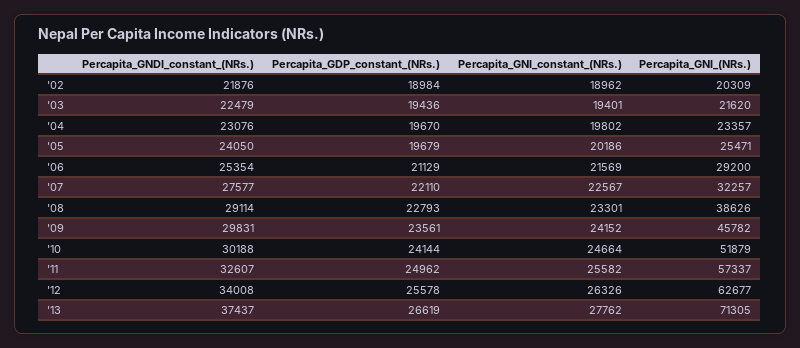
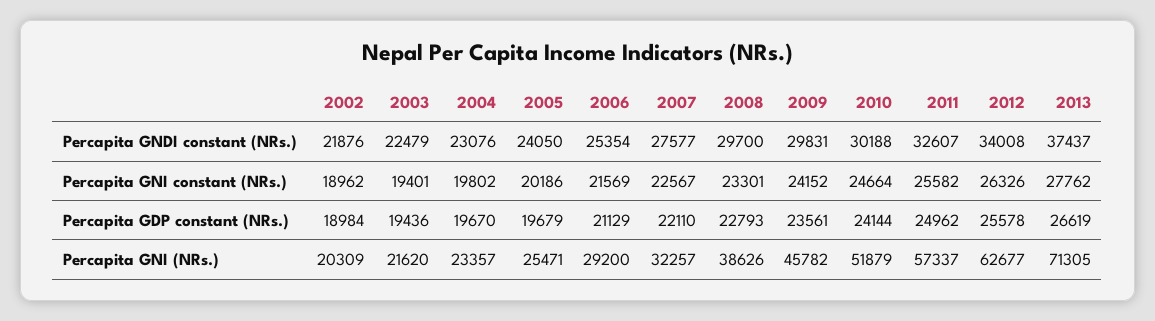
  {
    "Percapita_GNDI_constant_(NRs.)": {
      "'02": 21876,
      "'03": 22479,
      "'04": 23076,
      "'05": 24050,
      "'06": 25354,
      "'07": 27577,
-     "'08": 29114,
+     "'08": 29700,
      "'09": 29831,
      "'10": 30188,
      "'11": 32607,
      "'12": 34008,
      "'13": 37437
    },
    "Percapita_GDP_constant_(NRs.)": {
      "'02": 18984,
      "'03": 19436,
      "'04": 19670,
      "'05": 19679,
      "'06": 21129,
      "'07": 22110,
      "'08": 22793,
      "'09": 23561,
      "'10": 24144,
      "'11": 24962,
      "'12": 25578,
      "'13": 26619
    },
    "Percapita_GNI_constant_(NRs.)": {
      "'02": 18962,
      "'03": 19401,
      "'04": 19802,
      "'05": 20186,
      "'06": 21569,
      "'07": 22567,
      "'08": 23301,
      "'09": 24152,
      "'10": 24664,
      "'11": 25582,
      "'12": 26326,
      "'13": 27762
    },
    "Percapita_GNI_(NRs.)": {
      "'02": 20309,
      "'03": 21620,
      "'04": 23357,
      "'05": 25471,
      "'06": 29200,
      "'07": 32257,
      "'08": 38626,
      "'09": 45782,
      "'10": 51879,
      "'11": 57337,
      "'12": 62677,
      "'13": 71305
    }
  }

